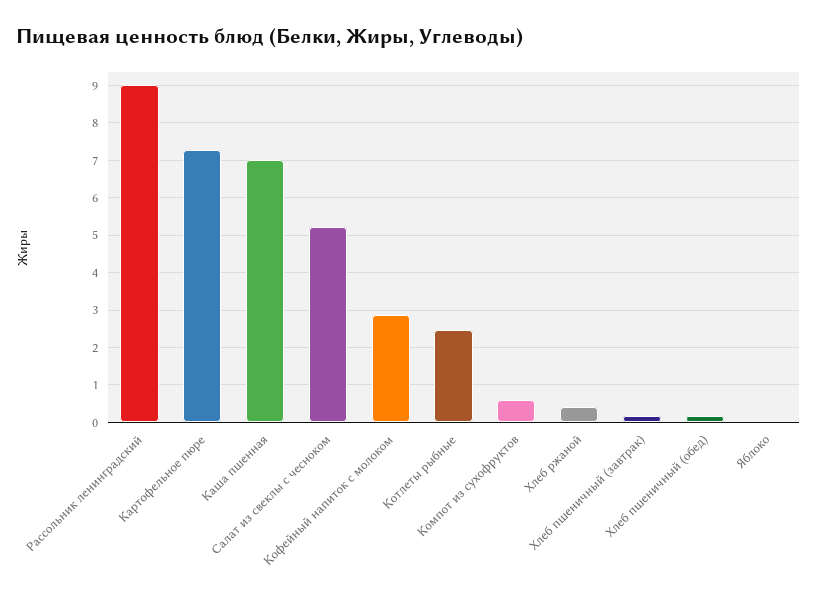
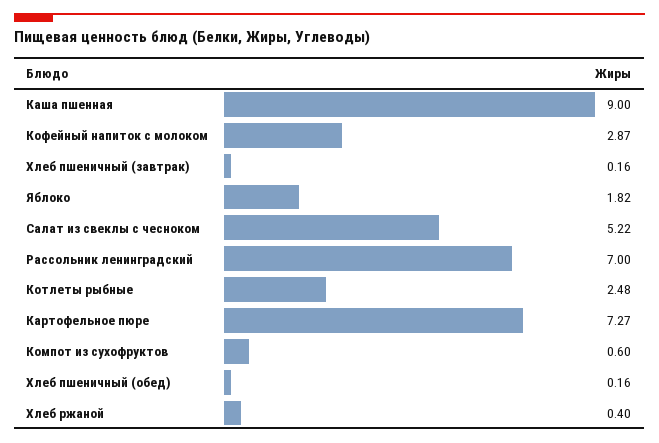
  {
-   "Рассольник ленинградский": 9,
+   "Рассольник ленинградский": 7,
    "Картофельное пюре": 7.27,
-   "Каша пшенная": 7,
+   "Каша пшенная": 9,
    "Салат из свеклы с чесноком": 5.22,
    "Кофейный напиток с молоком": 2.87,
    "Котлеты рыбные": 2.48,
    "Компот из сухофруктов": 0.6,
    "Хлеб ржаной": 0.4,
    "Хлеб пшеничный (завтрак)": 0.16,
    "Хлеб пшеничный (обед)": 0.16,
-   "Яблоко": 0
+   "Яблоко": 1.82
  }

